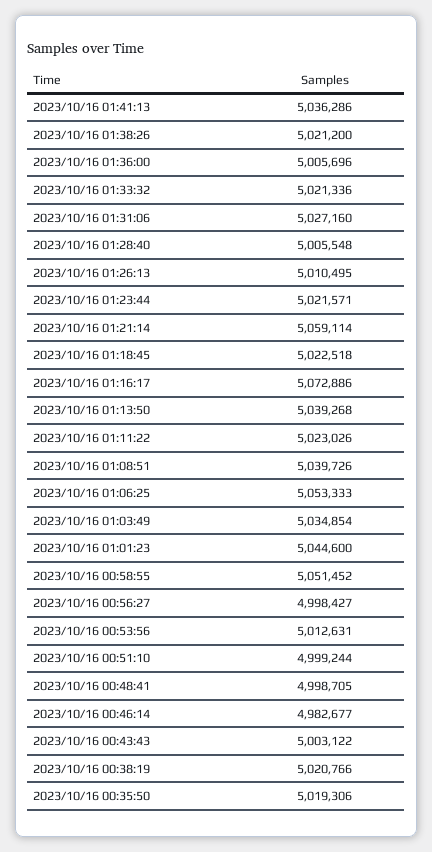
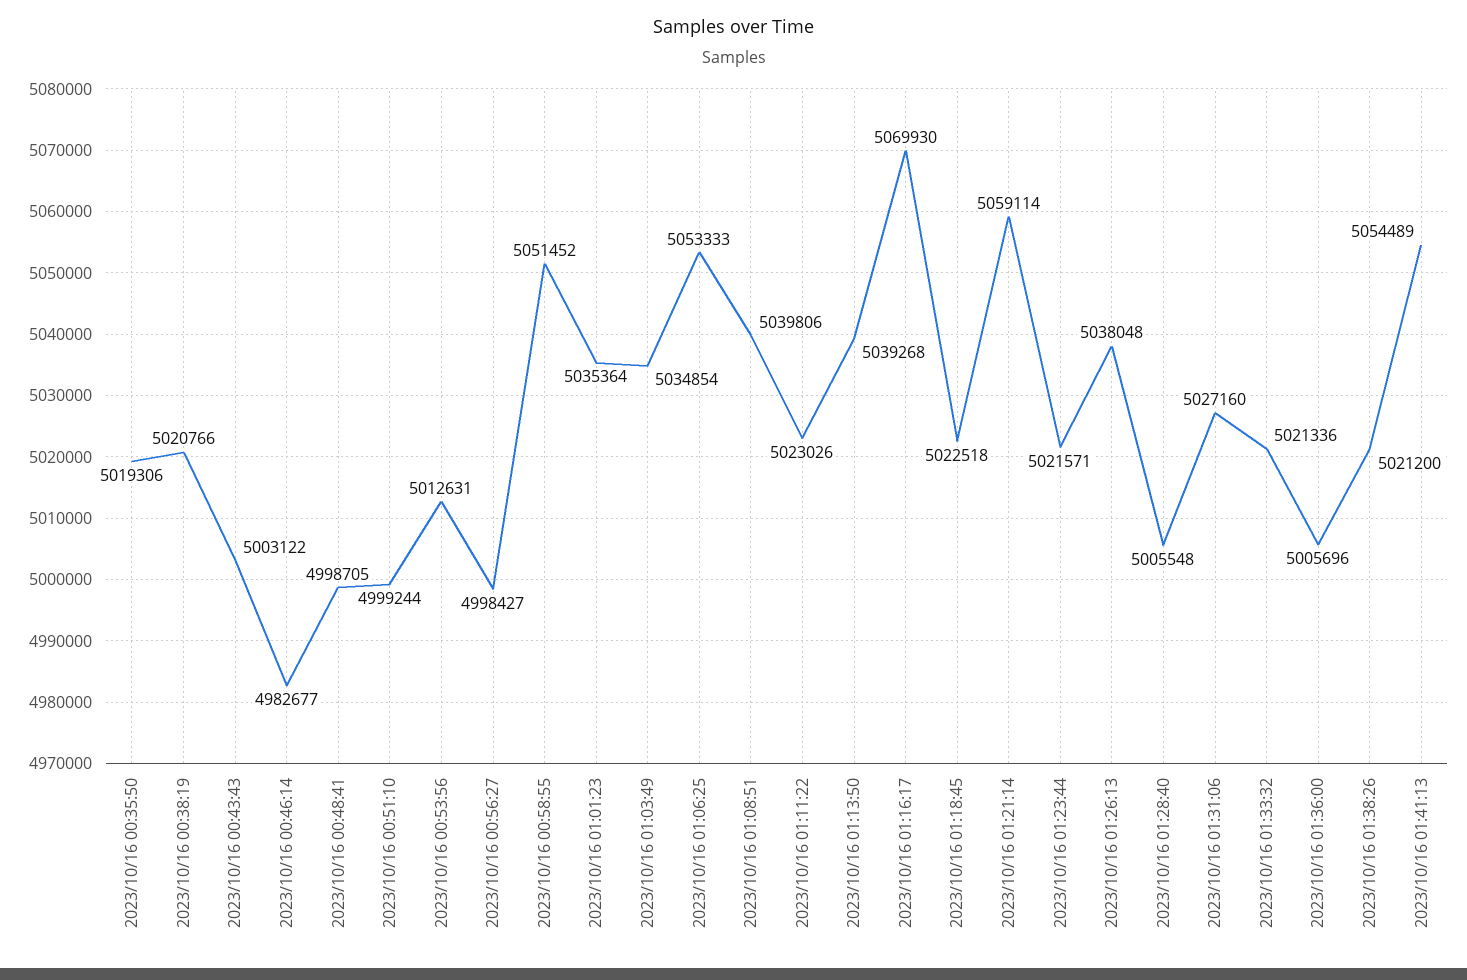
  {
-   "2023/10/16 01:41:13": 5036286,
+   "2023/10/16 01:41:13": 5054489,
    "2023/10/16 01:38:26": 5021200,
    "2023/10/16 01:36:00": 5005696,
    "2023/10/16 01:33:32": 5021336,
    "2023/10/16 01:31:06": 5027160,
    "2023/10/16 01:28:40": 5005548,
-   "2023/10/16 01:26:13": 5010495,
+   "2023/10/16 01:26:13": 5038048,
    "2023/10/16 01:23:44": 5021571,
    "2023/10/16 01:21:14": 5059114,
    "2023/10/16 01:18:45": 5022518,
-   "2023/10/16 01:16:17": 5072886,
+   "2023/10/16 01:16:17": 5069930,
    "2023/10/16 01:13:50": 5039268,
    "2023/10/16 01:11:22": 5023026,
-   "2023/10/16 01:08:51": 5039726,
+   "2023/10/16 01:08:51": 5039806,
    "2023/10/16 01:06:25": 5053333,
    "2023/10/16 01:03:49": 5034854,
-   "2023/10/16 01:01:23": 5044600,
+   "2023/10/16 01:01:23": 5035364,
    "2023/10/16 00:58:55": 5051452,
    "2023/10/16 00:56:27": 4998427,
    "2023/10/16 00:53:56": 5012631,
    "2023/10/16 00:51:10": 4999244,
    "2023/10/16 00:48:41": 4998705,
    "2023/10/16 00:46:14": 4982677,
    "2023/10/16 00:43:43": 5003122,
    "2023/10/16 00:38:19": 5020766,
    "2023/10/16 00:35:50": 5019306
  }

